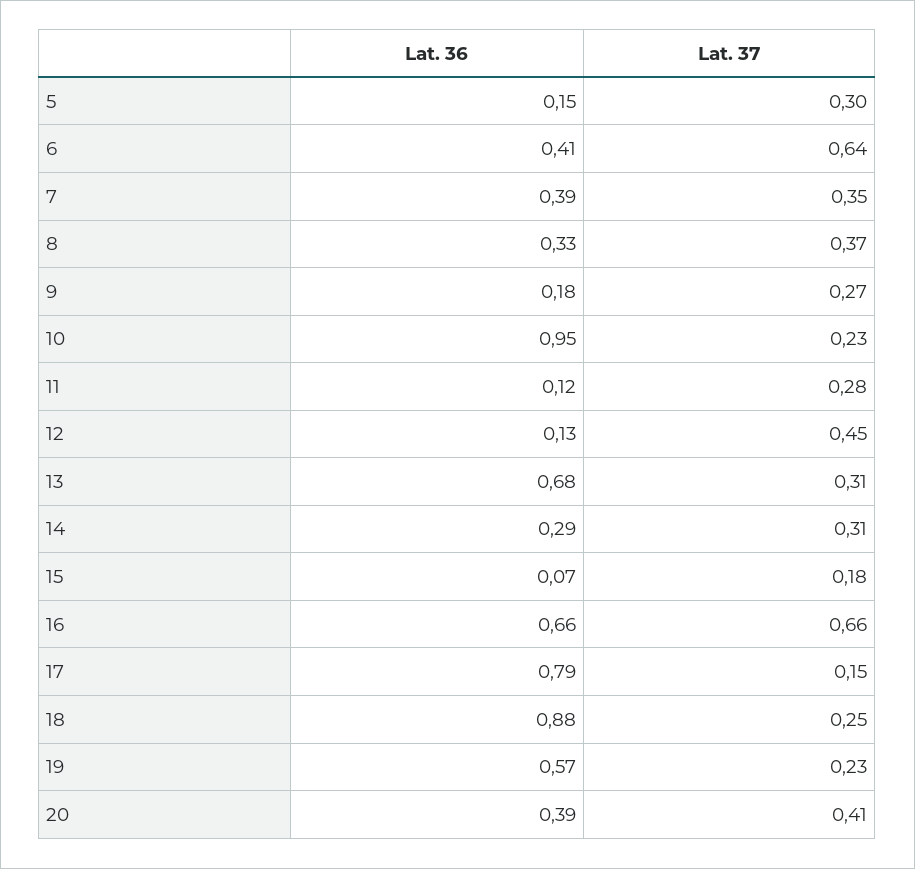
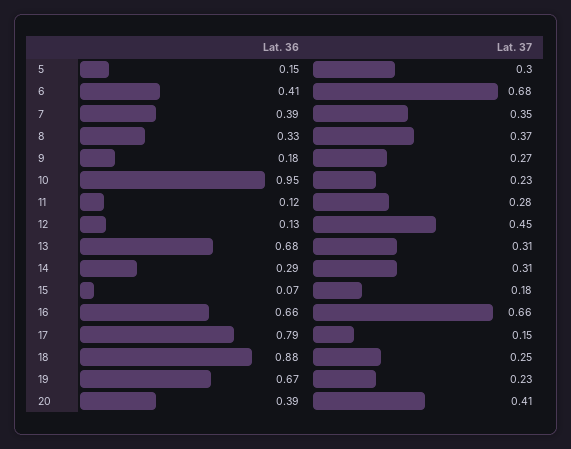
  {
    "Lat. 36": {
      "5": 0.15,
      "6": 0.41,
      "7": 0.39,
      "8": 0.33,
      "9": 0.18,
      "10": 0.95,
      "11": 0.12,
      "12": 0.13,
      "13": 0.68,
      "14": 0.29,
      "15": 0.07,
      "16": 0.66,
      "17": 0.79,
      "18": 0.88,
-     "19": 0.57,
+     "19": 0.67,
      "20": 0.39
    },
    "Lat. 37": {
      "5": 0.3,
-     "6": 0.64,
+     "6": 0.68,
      "7": 0.35,
      "8": 0.37,
      "9": 0.27,
      "10": 0.23,
      "11": 0.28,
      "12": 0.45,
      "13": 0.31,
      "14": 0.31,
      "15": 0.18,
      "16": 0.66,
      "17": 0.15,
      "18": 0.25,
      "19": 0.23,
      "20": 0.41
    }
  }

